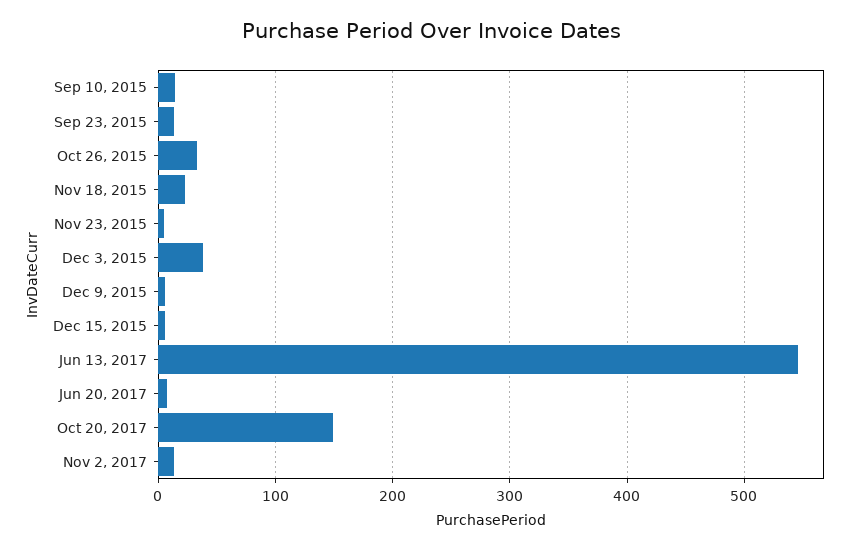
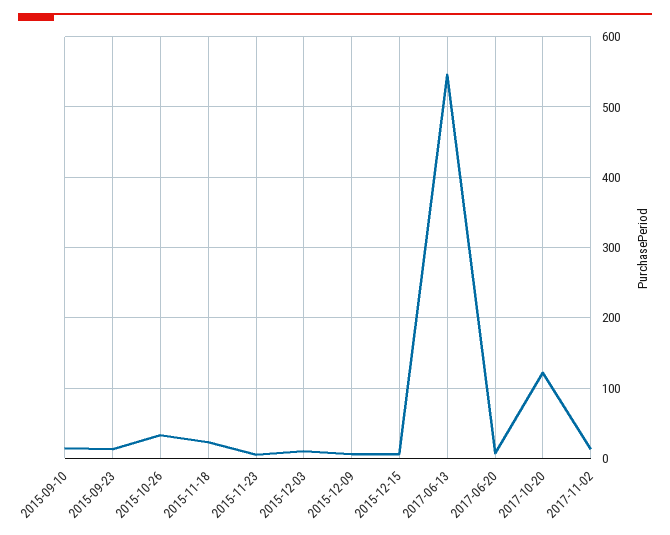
  {
    "Sep 10, 2015": 10,
    "Sep 23, 2015": 10,
    "Oct 26, 2015": 30,
    "Nov 18, 2015": 20,
    "Nov 23, 2015": 10,
-   "Dec 3, 2015": 40,
+   "Dec 3, 2015": 10,
    "Dec 9, 2015": 10,
    "Dec 15, 2015": 10,
    "Jun 13, 2017": 550,
    "Jun 20, 2017": 10,
-   "Oct 20, 2017": 150,
+   "Oct 20, 2017": 120,
    "Nov 2, 2017": 10
  }

